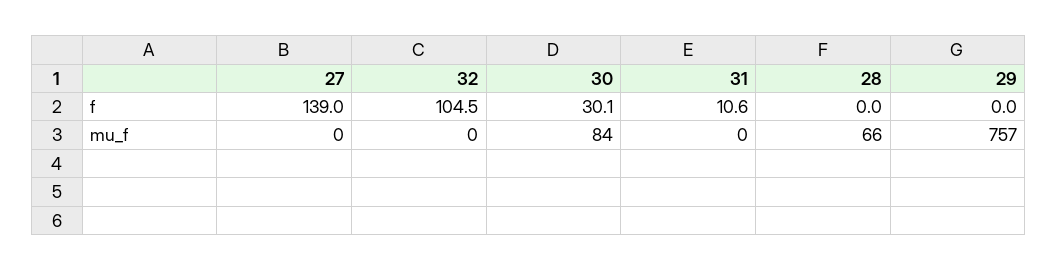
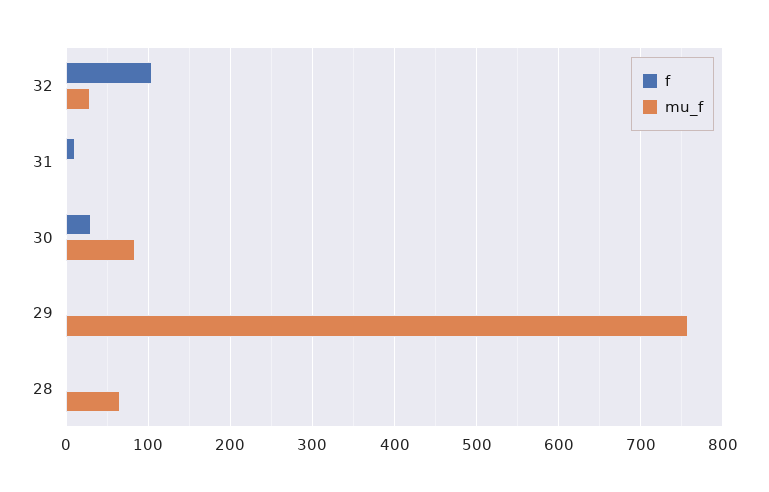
  {
    "f": {
-     "27": 139,
      "32": 104.5,
      "30": 30.1,
      "31": 10.6,
      "28": 0,
      "29": 0
    },
    "mu_f": {
-     "27": 0,
-     "32": 0,
+     "32": 30,
      "30": 84,
      "31": 0,
      "28": 66,
      "29": 757
    }
  }

